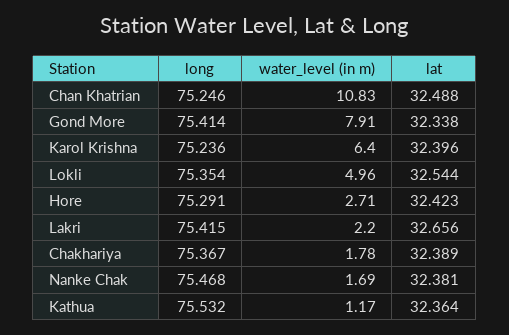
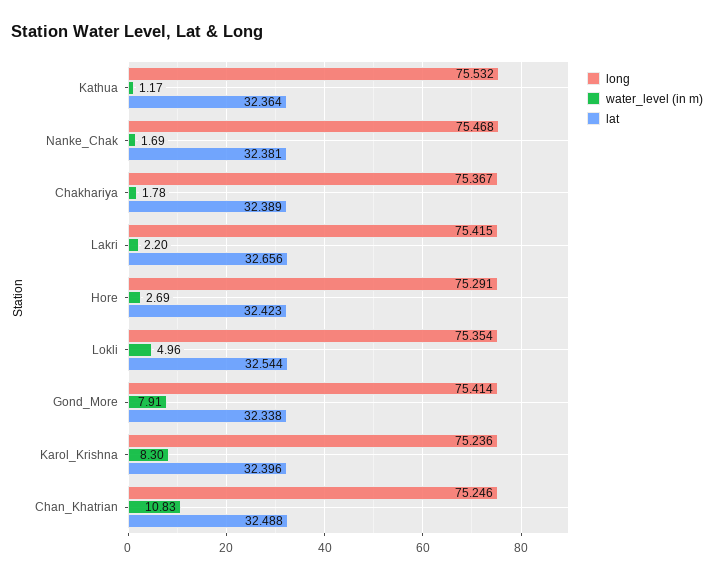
  {
    "long": {
      "Chan Khatrian": 75.246,
      "Gond More": 75.414,
      "Karol Krishna": 75.236,
      "Lokli": 75.354,
      "Hore": 75.291,
      "Lakri": 75.415,
      "Chakhariya": 75.367,
      "Nanke Chak": 75.468,
      "Kathua": 75.532
    },
    "water_level (in m)": {
      "Chan Khatrian": 10.83,
      "Gond More": 7.91,
-     "Karol Krishna": 6.4,
+     "Karol Krishna": 8.3,
      "Lokli": 4.96,
-     "Hore": 2.71,
+     "Hore": 2.69,
      "Lakri": 2.2,
      "Chakhariya": 1.78,
      "Nanke Chak": 1.69,
      "Kathua": 1.17
    },
    "lat": {
      "Chan Khatrian": 32.488,
      "Gond More": 32.338,
      "Karol Krishna": 32.396,
      "Lokli": 32.544,
      "Hore": 32.423,
      "Lakri": 32.656,
      "Chakhariya": 32.389,
      "Nanke Chak": 32.381,
      "Kathua": 32.364
    }
  }

